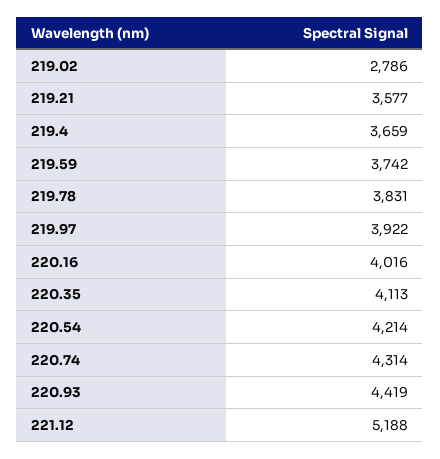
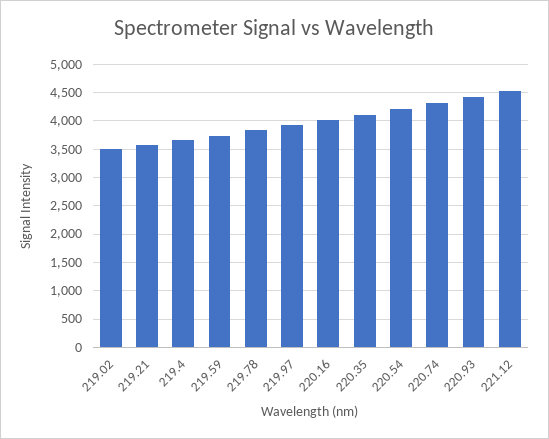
  {
-   "219.02": 2786,
+   "219.02": 3500,
    "219.21": 3577,
    "219.4": 3659,
    "219.59": 3742,
    "219.78": 3831,
    "219.97": 3922,
    "220.16": 4016,
    "220.35": 4113,
    "220.54": 4214,
    "220.74": 4314,
    "220.93": 4419,
-   "221.12": 5188
+   "221.12": 4500
  }

